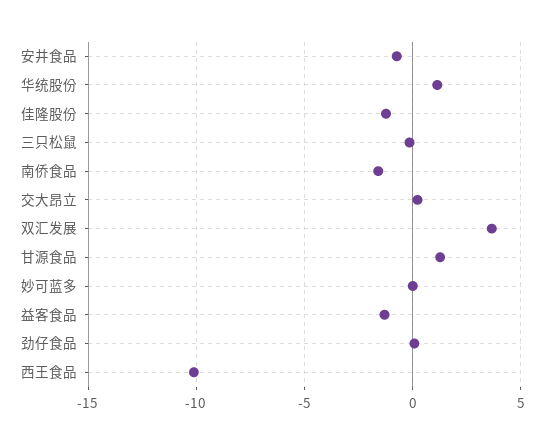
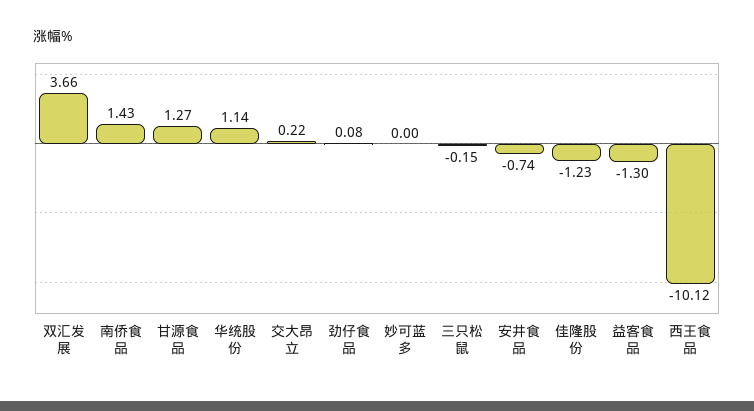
  {
    "安井食品": -0.74,
    "华统股份": 1.14,
    "佳隆股份": -1.23,
    "三只松鼠": -0.15,
-   "南侨食品": -1.5,
+   "南侨食品": 1.43,
    "交大昂立": 0.22,
    "双汇发展": 3.66,
    "甘源食品": 1.27,
    "妙可蓝多": 0,
    "益客食品": -1.3,
    "劲仔食品": 0.08,
    "西王食品": -10.12
  }

